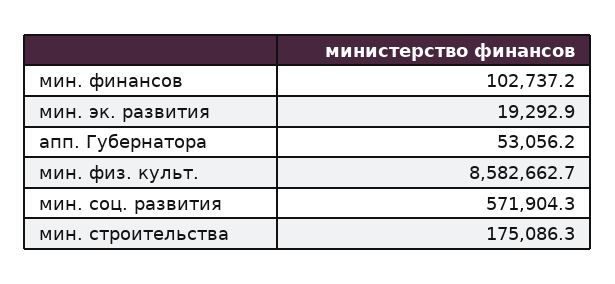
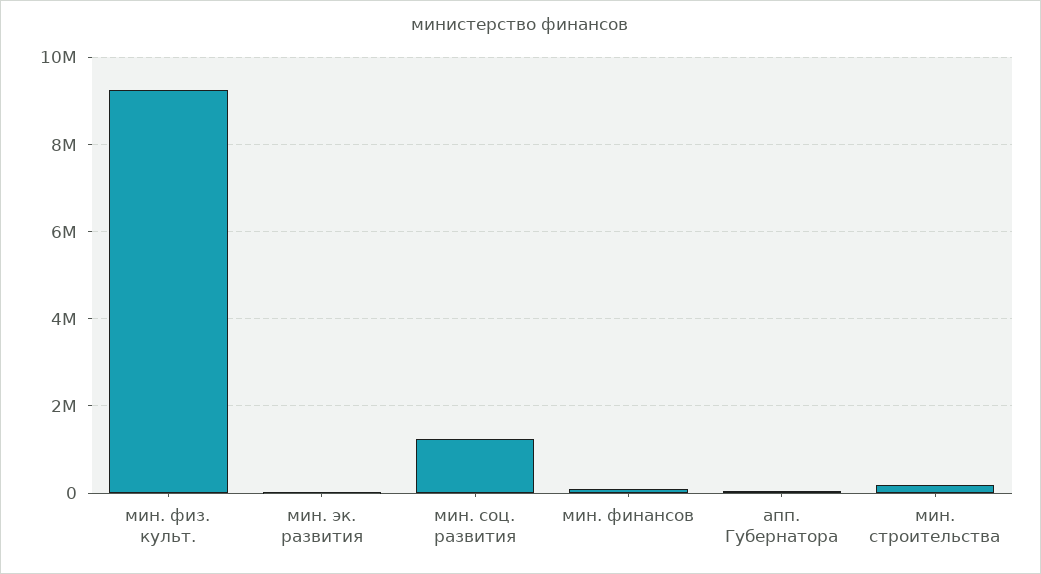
  {
    "мин. финансов": 102737.2,
    "мин. эк. развития": 19292.9,
    "апп. Губернатора": 53056.2,
-   "мин. физ. культ.": 8582662.7,
+   "мин. физ. культ.": 9200000,
-   "мин. соц. развития": 571904.3,
+   "мин. соц. развития": 1200000,
    "мин. строительства": 175086.3
  }

